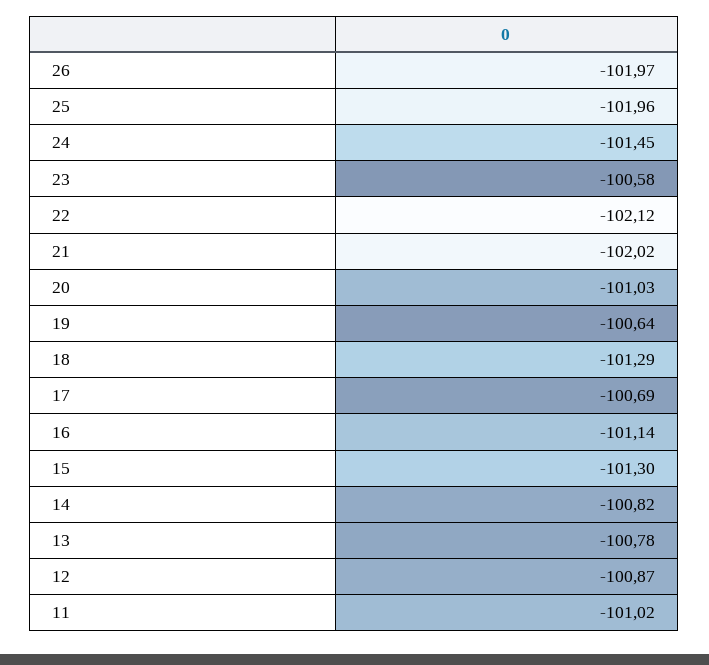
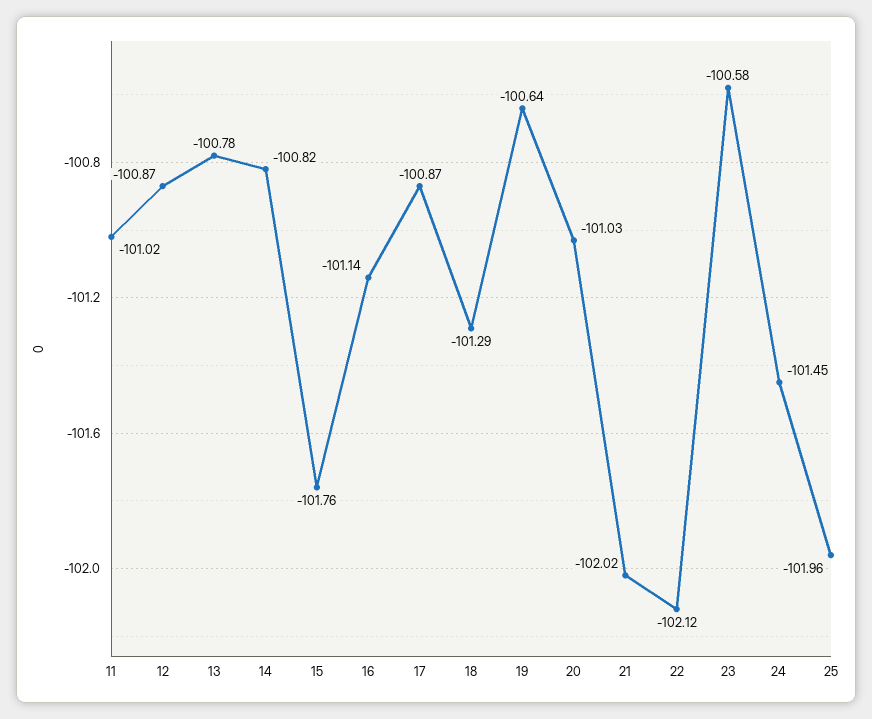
  {
-   "26": -101.97,
    "25": -101.96,
    "24": -101.45,
    "23": -100.58,
    "22": -102.12,
    "21": -102.02,
    "20": -101.03,
    "19": -100.64,
    "18": -101.29,
-   "17": -100.69,
+   "17": -100.87,
    "16": -101.14,
-   "15": -101.3,
+   "15": -101.76,
    "14": -100.82,
    "13": -100.78,
    "12": -100.87,
    "11": -101.02
  }

